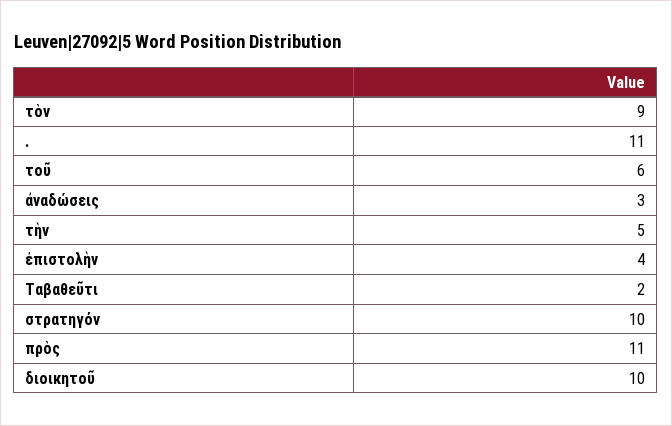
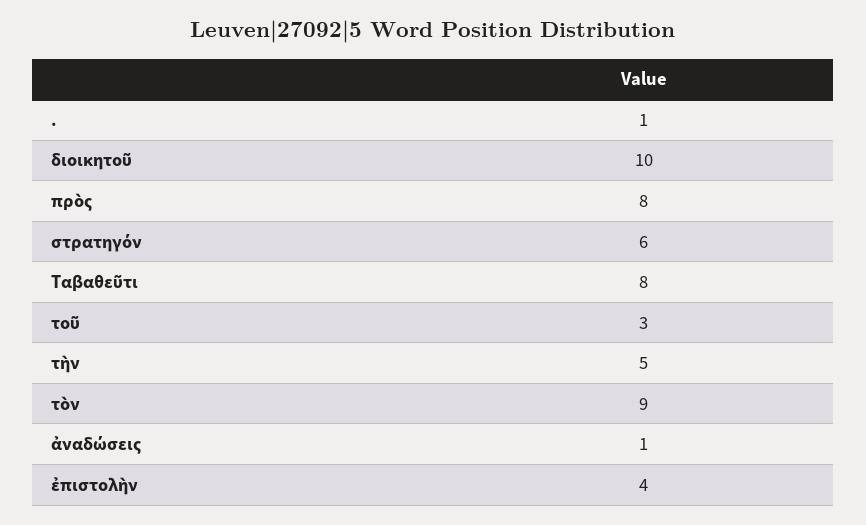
  {
    "τὸν": 9,
-   ".": 11,
+   ".": 1,
-   "τοῦ": 6,
+   "τοῦ": 3,
-   "ἀναδώσεις": 3,
+   "ἀναδώσεις": 1,
    "τὴν": 5,
    "ἐπιστολὴν": 4,
-   "Ταβαθεῦτι": 2,
+   "Ταβαθεῦτι": 8,
-   "στρατηγόν": 10,
+   "στρατηγόν": 6,
-   "πρὸς": 11,
+   "πρὸς": 8,
    "διοικητοῦ": 10
  }

